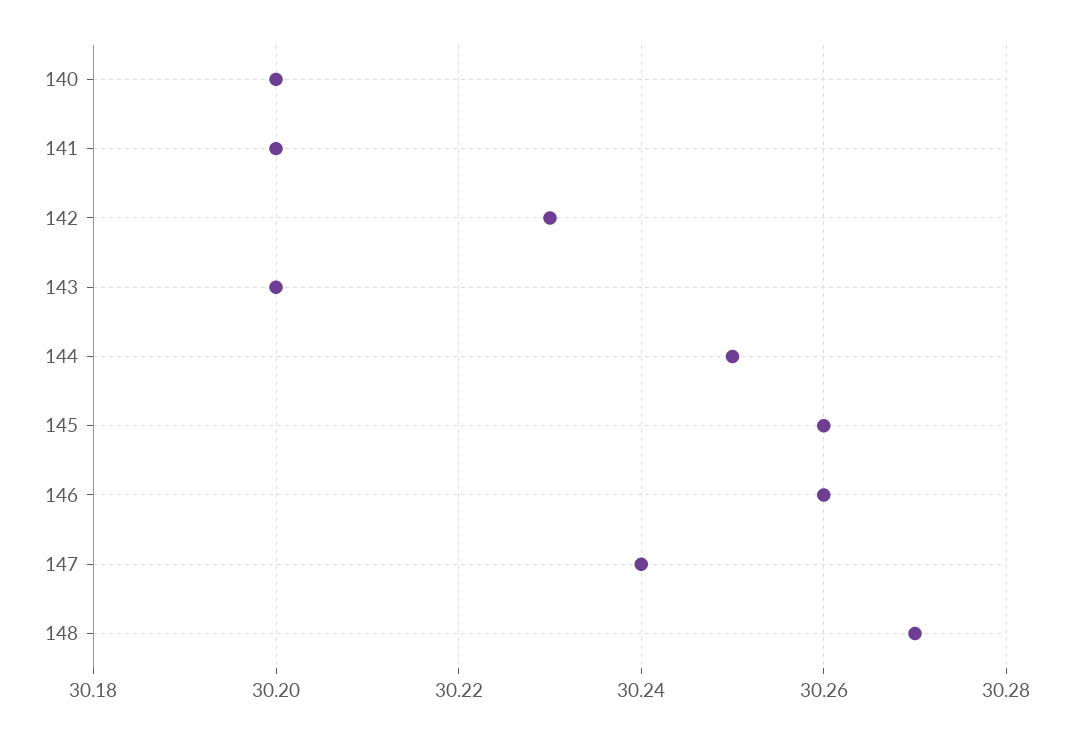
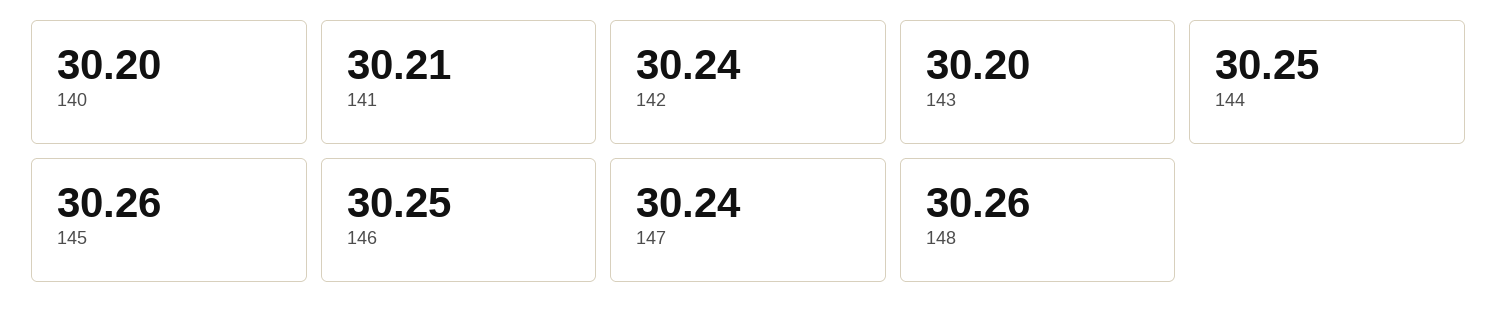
  {
    "140": 30.2,
-   "141": 30.2,
+   "141": 30.21,
-   "142": 30.23,
+   "142": 30.24,
    "143": 30.2,
    "144": 30.25,
    "145": 30.26,
-   "146": 30.26,
+   "146": 30.25,
    "147": 30.24,
-   "148": 30.27
+   "148": 30.26
  }

